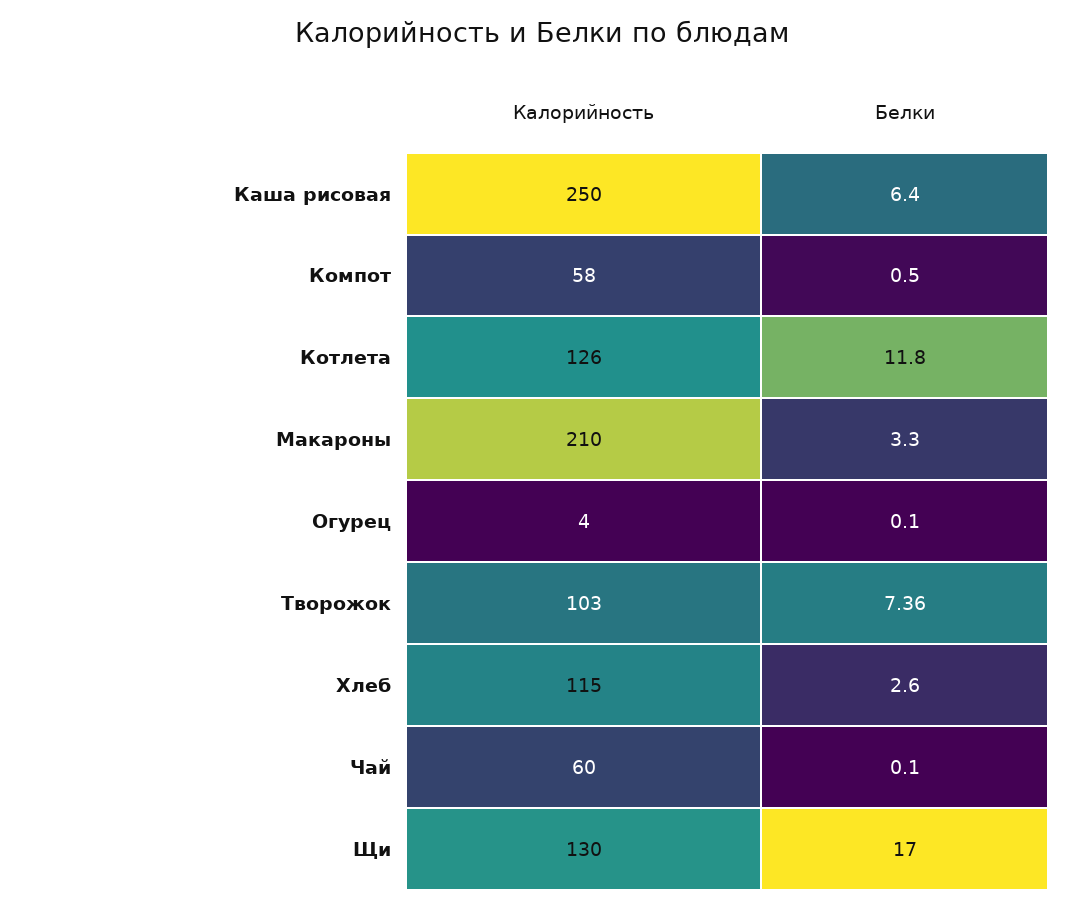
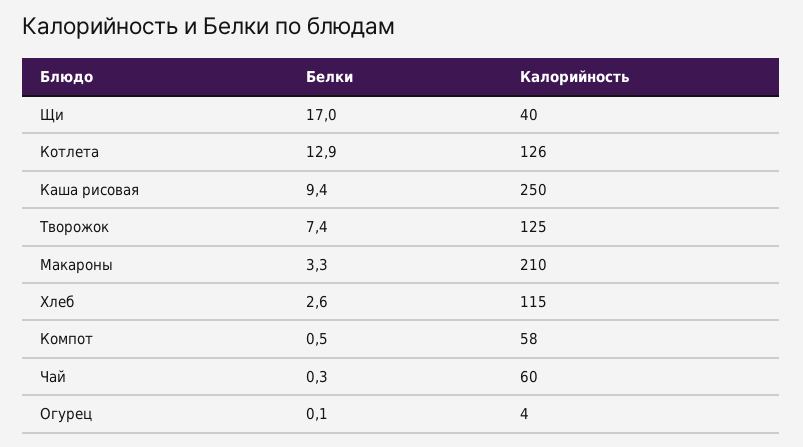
  {
    "Калорийность": {
      "Каша рисовая": 250,
      "Компот": 58,
      "Котлета": 126,
      "Макароны": 210,
      "Огурец": 4,
-     "Творожок": 103,
+     "Творожок": 125,
      "Хлеб": 115,
      "Чай": 60,
-     "Щи": 130
+     "Щи": 40
    },
    "Белки": {
-     "Каша рисовая": 6.4,
+     "Каша рисовая": 9.4,
      "Компот": 0.5,
-     "Котлета": 11.8,
+     "Котлета": 12.9,
      "Макароны": 3.3,
      "Огурец": 0.1,
-     "Творожок": 7.36,
+     "Творожок": 7.4,
      "Хлеб": 2.6,
-     "Чай": 0.1,
+     "Чай": 0.3,
      "Щи": 17
    }
  }

